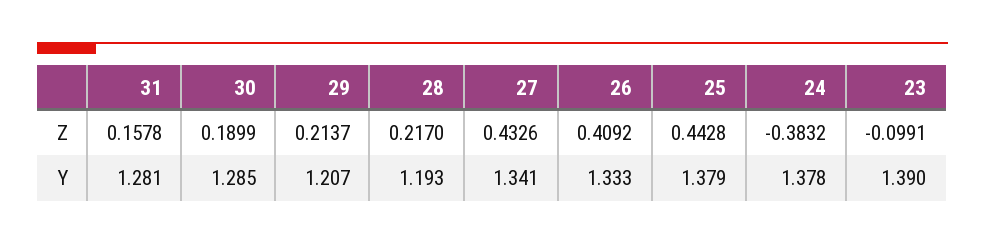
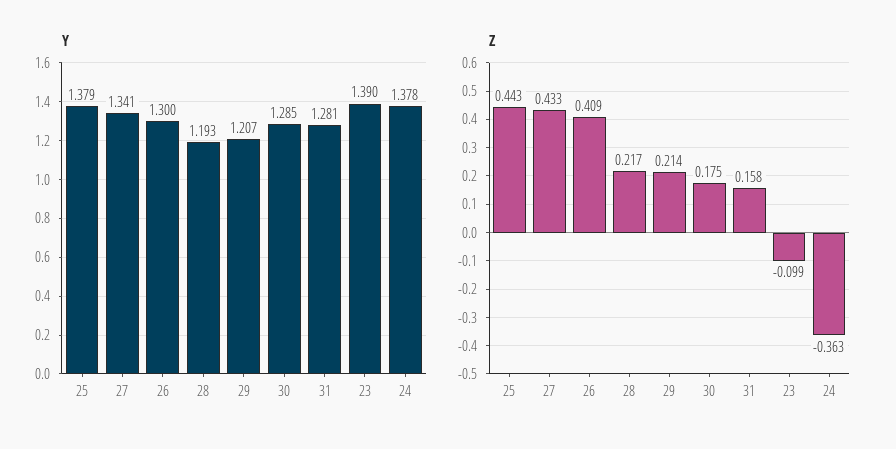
  {
    "Z": {
      "31": 0.1578,
-     "30": 0.1899,
+     "30": 0.175,
      "29": 0.2137,
      "28": 0.217,
      "27": 0.4326,
      "26": 0.4092,
      "25": 0.4428,
-     "24": -0.3832,
+     "24": -0.363,
      "23": -0.0991
    },
    "Y": {
      "31": 1.281,
      "30": 1.285,
      "29": 1.207,
      "28": 1.193,
      "27": 1.341,
-     "26": 1.333,
+     "26": 1.3,
      "25": 1.379,
      "24": 1.378,
      "23": 1.39
    }
  }

